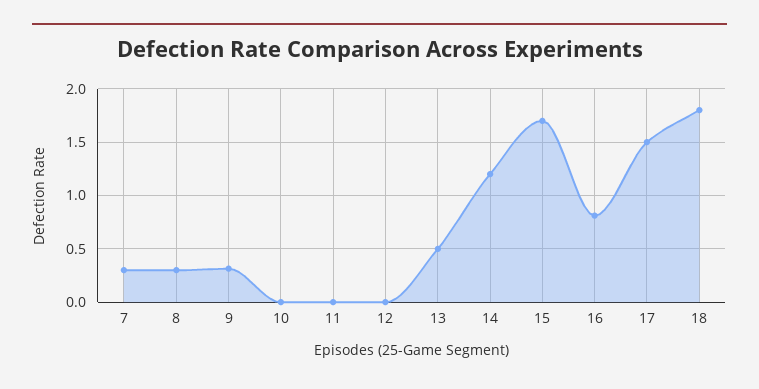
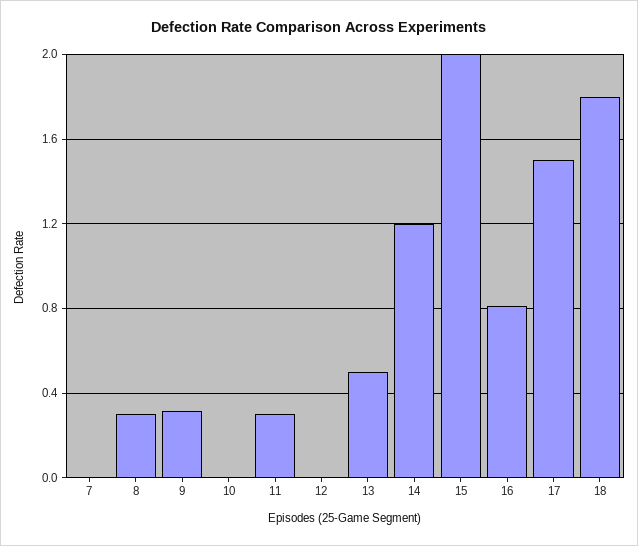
  {
-   "7": 0.3,
+   "7": 0,
    "8": 0.3,
    "9": 0.3,
    "10": 0,
-   "11": 0,
+   "11": 0.3,
    "12": 0,
    "13": 0.5,
    "14": 1.2,
-   "15": 1.7,
+   "15": 2,
    "16": 0.8,
    "17": 1.5,
    "18": 1.8
  }

